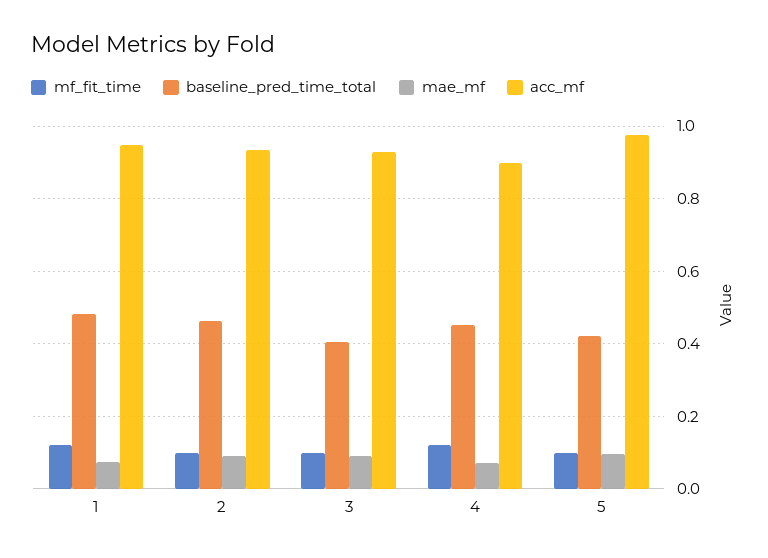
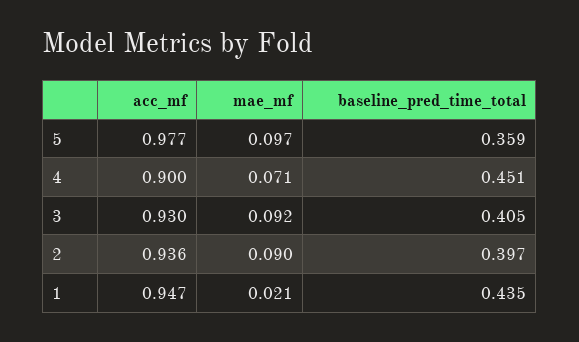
  {
-   "mf_fit_time": {
-     "1": 0.12,
-     "2": 0.1,
-     "3": 0.1,
-     "4": 0.12,
-     "5": 0.1
-   },
    "baseline_pred_time_total": {
-     "1": 0.48,
+     "1": 0.435,
-     "2": 0.46,
+     "2": 0.397,
      "3": 0.405,
      "4": 0.451,
-     "5": 0.42
+     "5": 0.359
    },
    "mae_mf": {
-     "1": 0.08,
+     "1": 0.021,
      "2": 0.09,
      "3": 0.092,
      "4": 0.071,
      "5": 0.097
    },
    "acc_mf": {
      "1": 0.947,
      "2": 0.936,
      "3": 0.93,
      "4": 0.9,
      "5": 0.977
    }
  }

